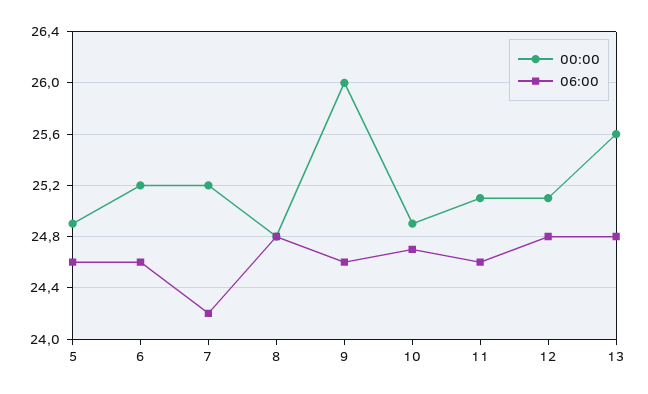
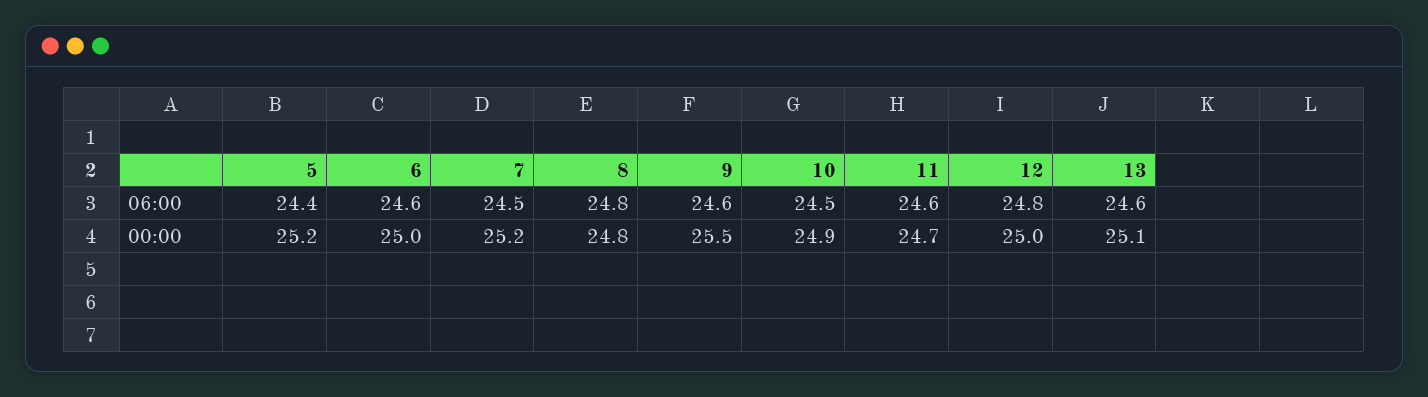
  {
    "00:00": {
-     "5": 24.9,
+     "5": 25.2,
-     "6": 25.2,
+     "6": 25,
      "7": 25.2,
      "8": 24.8,
-     "9": 26,
+     "9": 25.5,
      "10": 24.9,
-     "11": 25.1,
+     "11": 24.7,
-     "12": 25.1,
+     "12": 25,
-     "13": 25.6
+     "13": 25.1
    },
    "06:00": {
-     "5": 24.6,
+     "5": 24.4,
      "6": 24.6,
-     "7": 24.2,
+     "7": 24.5,
      "8": 24.8,
      "9": 24.6,
-     "10": 24.7,
+     "10": 24.5,
      "11": 24.6,
      "12": 24.8,
-     "13": 24.8
+     "13": 24.6
    }
  }

